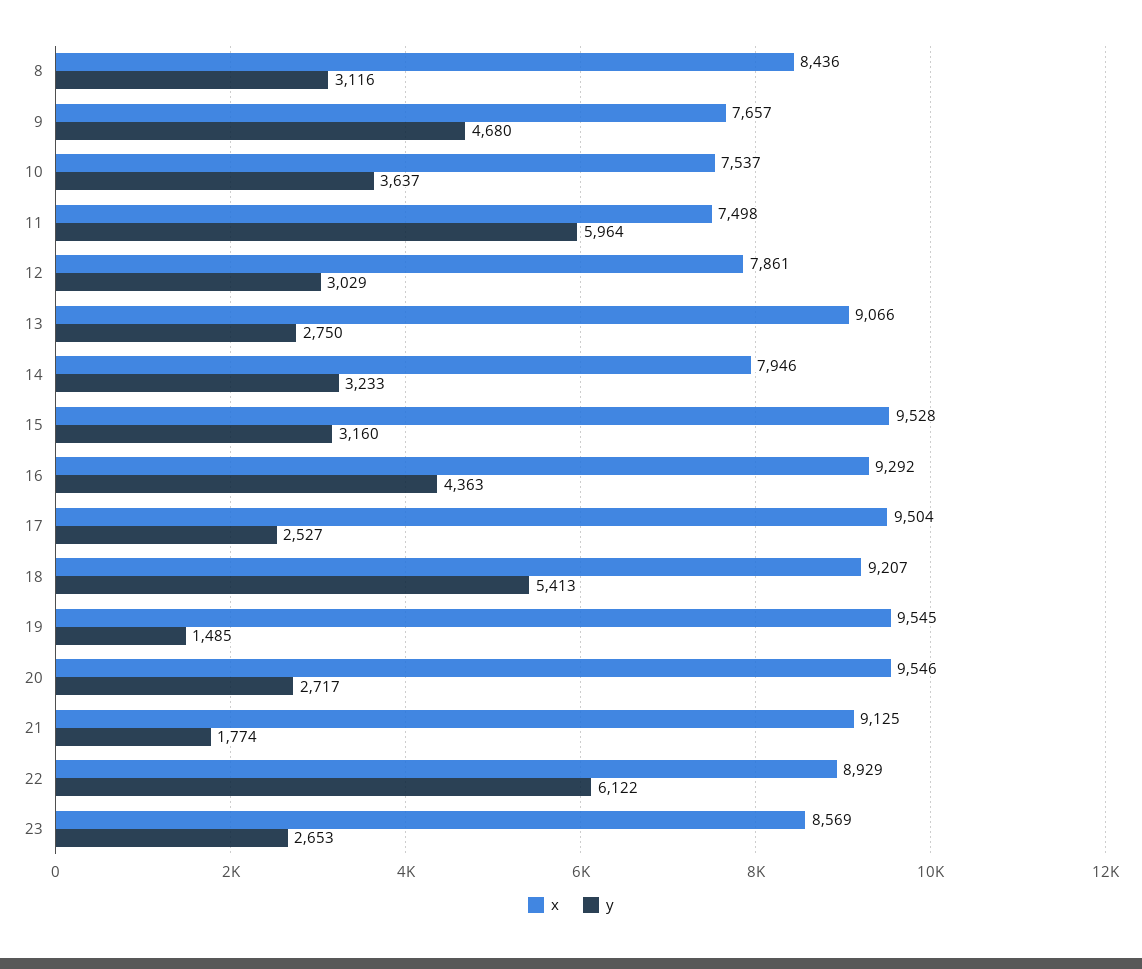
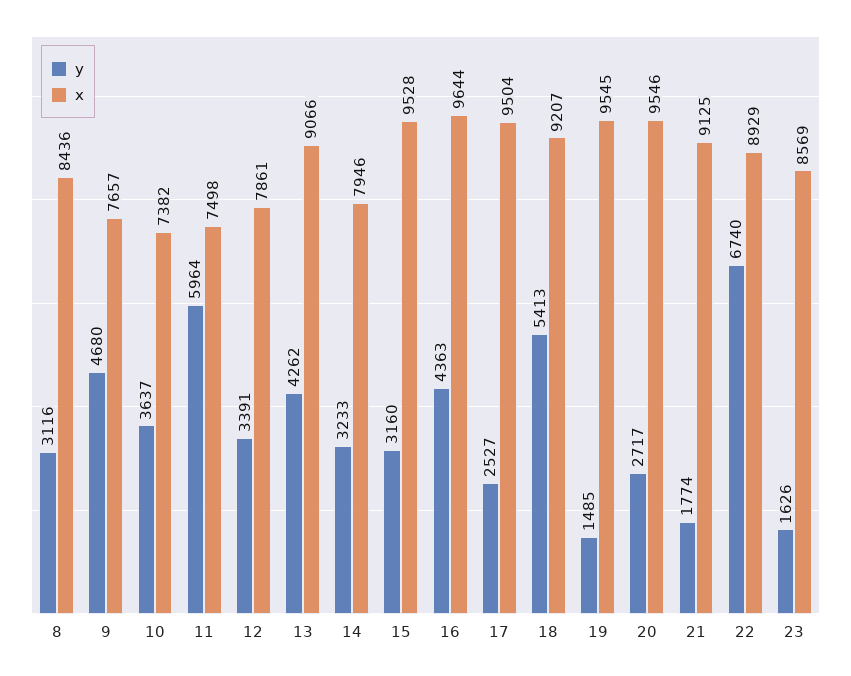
  {
    "x": {
      "8": 8436,
      "9": 7657,
-     "10": 7537,
+     "10": 7382,
      "11": 7498,
      "12": 7861,
      "13": 9066,
      "14": 7946,
      "15": 9528,
-     "16": 9292,
+     "16": 9644,
      "17": 9504,
      "18": 9207,
      "19": 9545,
      "20": 9546,
      "21": 9125,
      "22": 8929,
      "23": 8569
    },
    "y": {
      "8": 3116,
      "9": 4680,
      "10": 3637,
      "11": 5964,
-     "12": 3029,
+     "12": 3391,
-     "13": 2750,
+     "13": 4262,
      "14": 3233,
      "15": 3160,
      "16": 4363,
      "17": 2527,
      "18": 5413,
      "19": 1485,
      "20": 2717,
      "21": 1774,
-     "22": 6122,
+     "22": 6740,
-     "23": 2653
+     "23": 1626
    }
  }

